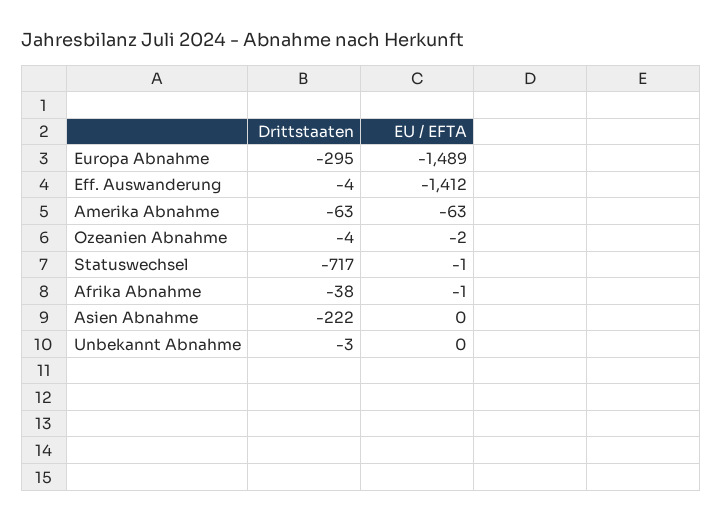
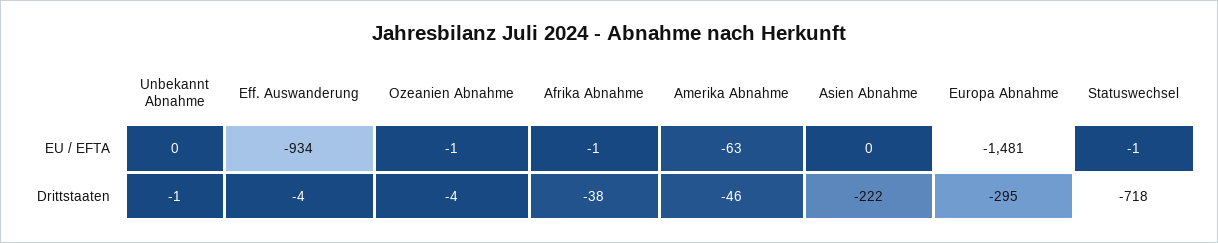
  {
    "Drittstaaten": {
      "Europa Abnahme": -295,
      "Eff. Auswanderung": -4,
-     "Amerika Abnahme": -63,
+     "Amerika Abnahme": -46,
      "Ozeanien Abnahme": -4,
-     "Statuswechsel": -717,
+     "Statuswechsel": -718,
      "Afrika Abnahme": -38,
      "Asien Abnahme": -222,
-     "Unbekannt Abnahme": -3
+     "Unbekannt Abnahme": -1
    },
    "EU / EFTA": {
-     "Europa Abnahme": -1489,
+     "Europa Abnahme": -1481,
-     "Eff. Auswanderung": -1412,
+     "Eff. Auswanderung": -934,
      "Amerika Abnahme": -63,
-     "Ozeanien Abnahme": -2,
+     "Ozeanien Abnahme": -1,
      "Statuswechsel": -1,
      "Afrika Abnahme": -1,
      "Asien Abnahme": 0,
      "Unbekannt Abnahme": 0
    }
  }

